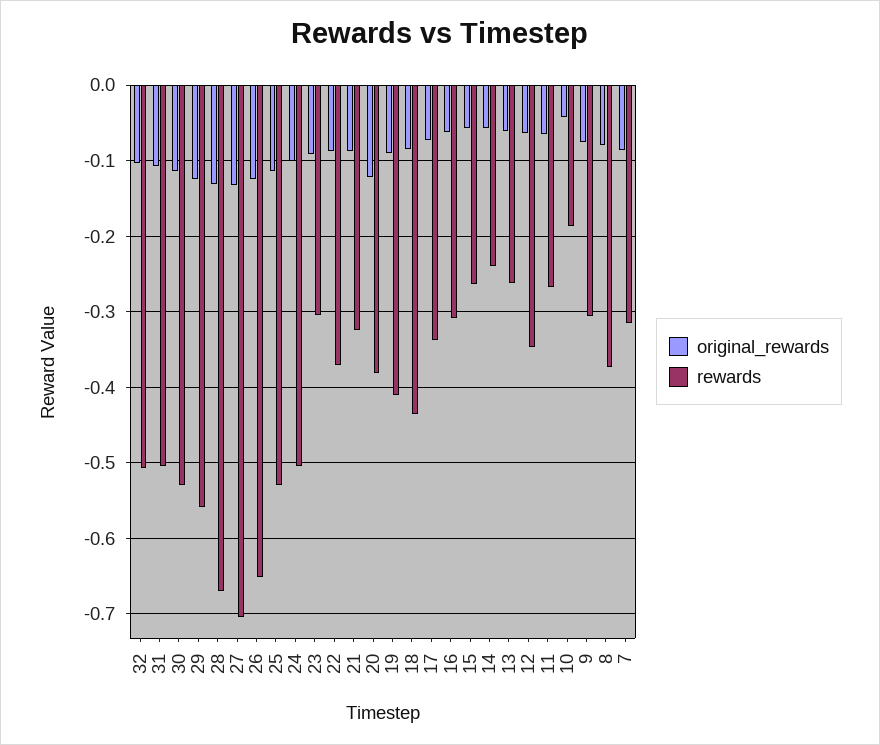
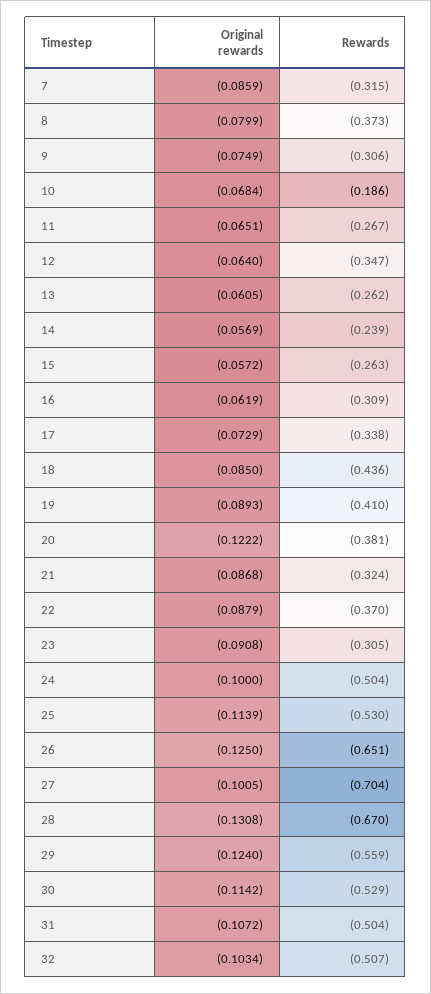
  {
    "original_rewards": {
      "32": -0.1034,
      "31": -0.1072,
      "30": -0.1142,
      "29": -0.124,
      "28": -0.1308,
-     "27": -0.13,
+     "27": -0.1005,
      "26": -0.125,
      "25": -0.1139,
      "24": -0.1,
      "23": -0.0908,
      "22": -0.0879,
      "21": -0.0868,
      "20": -0.1222,
      "19": -0.0893,
      "18": -0.085,
      "17": -0.0729,
      "16": -0.0619,
      "15": -0.0572,
      "14": -0.0569,
      "13": -0.0605,
      "12": -0.064,
      "11": -0.0651,
-     "10": -0.04,
+     "10": -0.0684,
      "9": -0.0749,
      "8": -0.0799,
      "7": -0.0859
    },
    "rewards": {
      "32": -0.507,
      "31": -0.504,
      "30": -0.529,
      "29": -0.559,
      "28": -0.67,
      "27": -0.704,
      "26": -0.651,
      "25": -0.53,
      "24": -0.504,
      "23": -0.305,
      "22": -0.37,
      "21": -0.324,
      "20": -0.381,
      "19": -0.41,
      "18": -0.436,
      "17": -0.338,
      "16": -0.309,
      "15": -0.263,
      "14": -0.239,
      "13": -0.262,
      "12": -0.347,
      "11": -0.267,
      "10": -0.186,
      "9": -0.306,
      "8": -0.373,
      "7": -0.315
    }
  }

